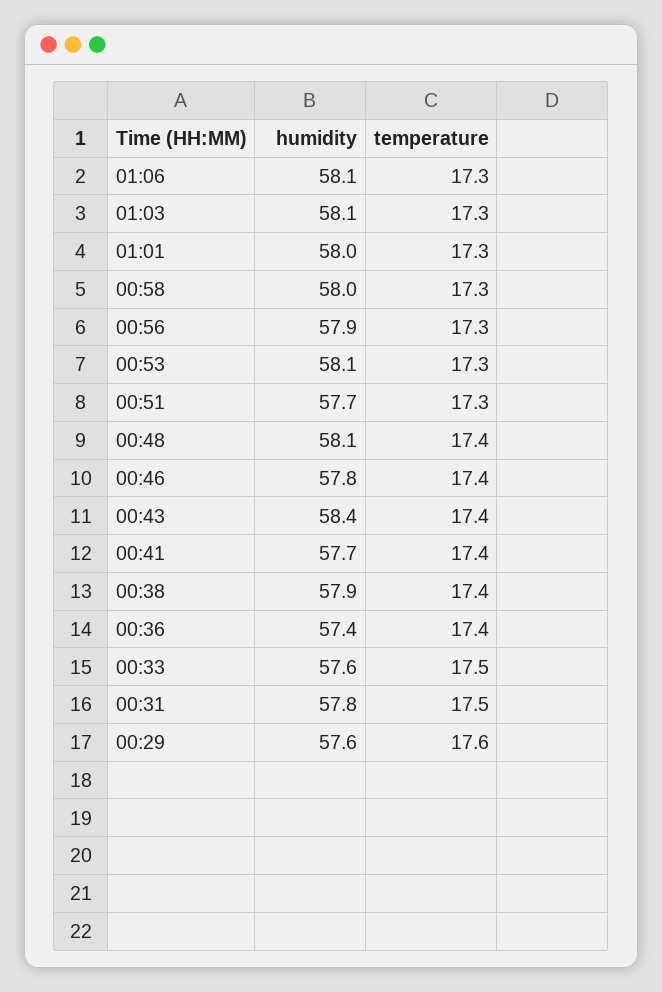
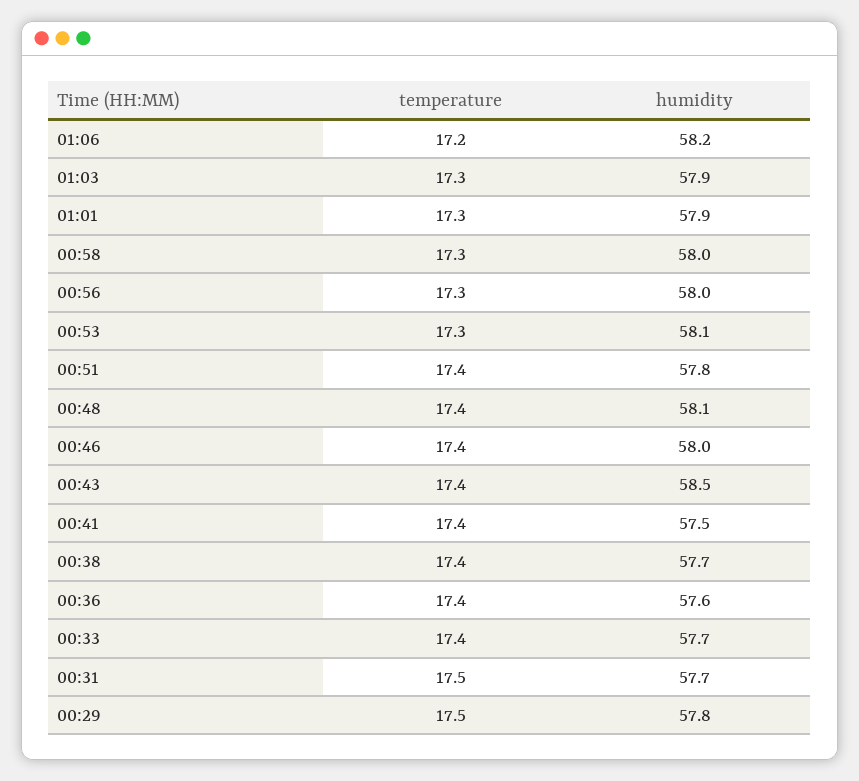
  {
    "humidity": {
-     "01:06": 58.1,
+     "01:06": 58.2,
-     "01:03": 58.1,
+     "01:03": 57.9,
-     "01:01": 58,
+     "01:01": 57.9,
      "00:58": 58,
-     "00:56": 57.9,
+     "00:56": 58,
      "00:53": 58.1,
-     "00:51": 57.7,
+     "00:51": 57.8,
      "00:48": 58.1,
-     "00:46": 57.8,
+     "00:46": 58,
-     "00:43": 58.4,
+     "00:43": 58.5,
-     "00:41": 57.7,
+     "00:41": 57.5,
-     "00:38": 57.9,
+     "00:38": 57.7,
-     "00:36": 57.4,
+     "00:36": 57.6,
-     "00:33": 57.6,
+     "00:33": 57.7,
-     "00:31": 57.8,
+     "00:31": 57.7,
-     "00:29": 57.6
+     "00:29": 57.8
    },
    "temperature": {
-     "01:06": 17.3,
+     "01:06": 17.2,
      "01:03": 17.3,
      "01:01": 17.3,
      "00:58": 17.3,
      "00:56": 17.3,
      "00:53": 17.3,
-     "00:51": 17.3,
+     "00:51": 17.4,
      "00:48": 17.4,
      "00:46": 17.4,
      "00:43": 17.4,
      "00:41": 17.4,
      "00:38": 17.4,
      "00:36": 17.4,
-     "00:33": 17.5,
+     "00:33": 17.4,
      "00:31": 17.5,
-     "00:29": 17.6
+     "00:29": 17.5
    }
  }

